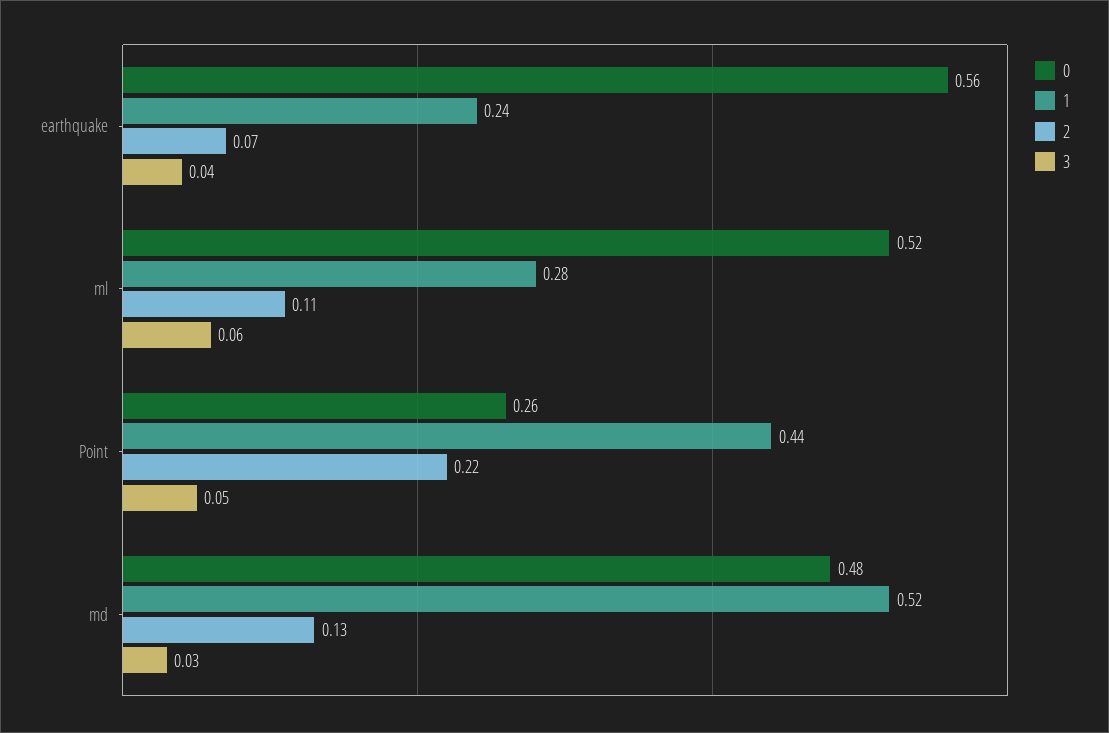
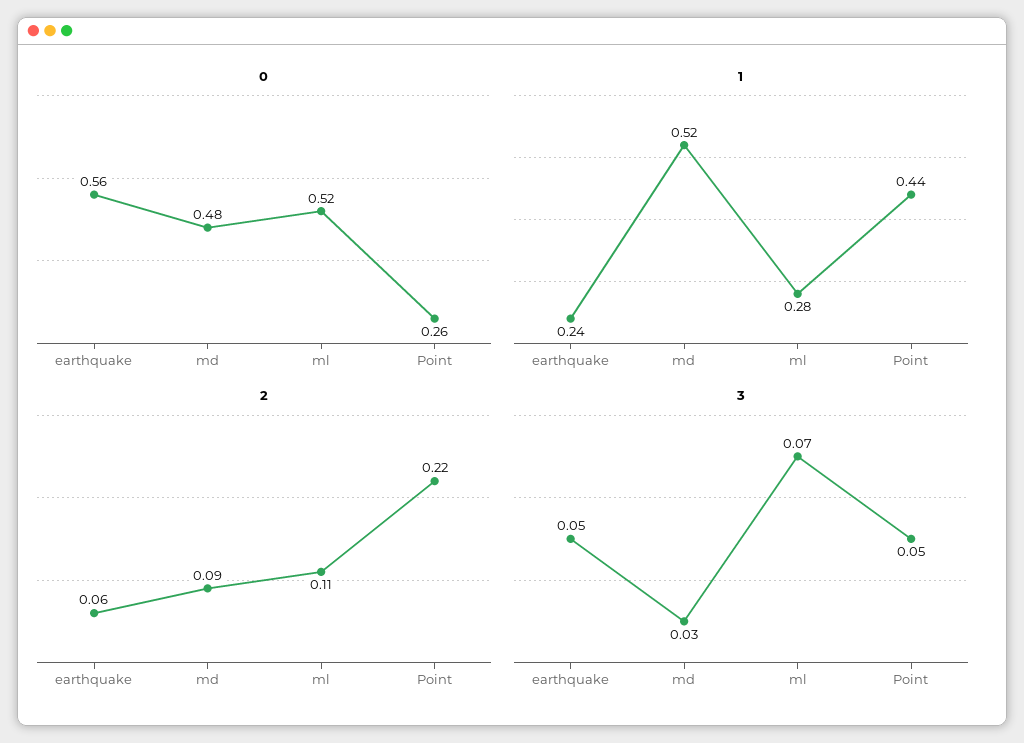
  {
    "0": {
      "earthquake": 0.56,
      "ml": 0.52,
      "Point": 0.26,
      "md": 0.48
    },
    "1": {
      "earthquake": 0.24,
      "ml": 0.28,
      "Point": 0.44,
      "md": 0.52
    },
    "2": {
-     "earthquake": 0.07,
+     "earthquake": 0.06,
      "ml": 0.11,
      "Point": 0.22,
-     "md": 0.13
+     "md": 0.09
    },
    "3": {
-     "earthquake": 0.04,
+     "earthquake": 0.05,
-     "ml": 0.06,
+     "ml": 0.07,
      "Point": 0.05,
      "md": 0.03
    }
  }

